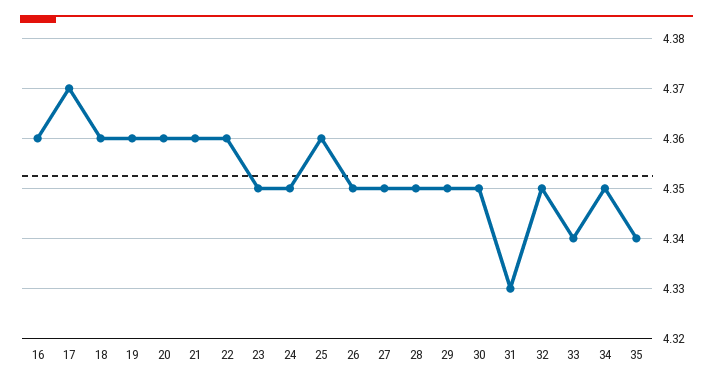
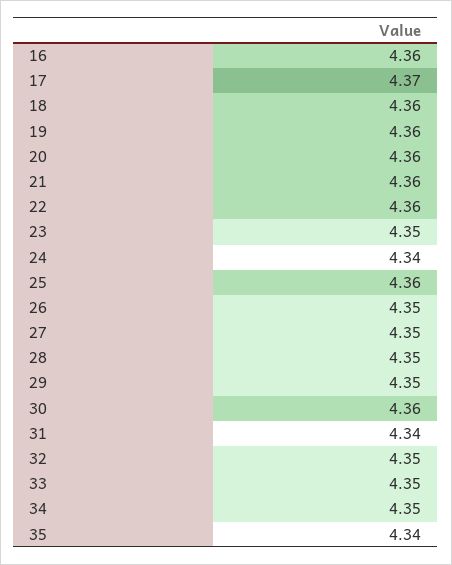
  {
    "16": 4.36,
    "17": 4.37,
    "18": 4.36,
    "19": 4.36,
    "20": 4.36,
    "21": 4.36,
    "22": 4.36,
    "23": 4.35,
-   "24": 4.35,
+   "24": 4.34,
    "25": 4.36,
    "26": 4.35,
    "27": 4.35,
    "28": 4.35,
    "29": 4.35,
-   "30": 4.35,
+   "30": 4.36,
-   "31": 4.33,
+   "31": 4.34,
    "32": 4.35,
-   "33": 4.34,
+   "33": 4.35,
    "34": 4.35,
    "35": 4.34
  }

